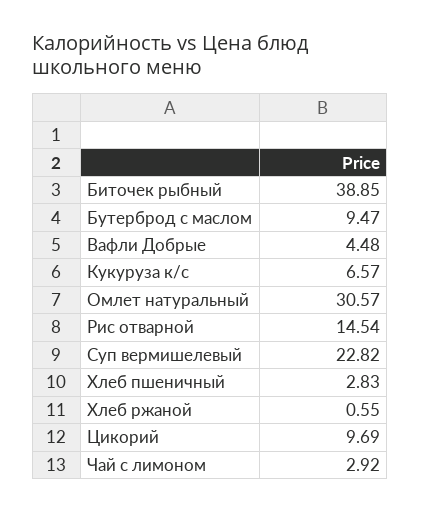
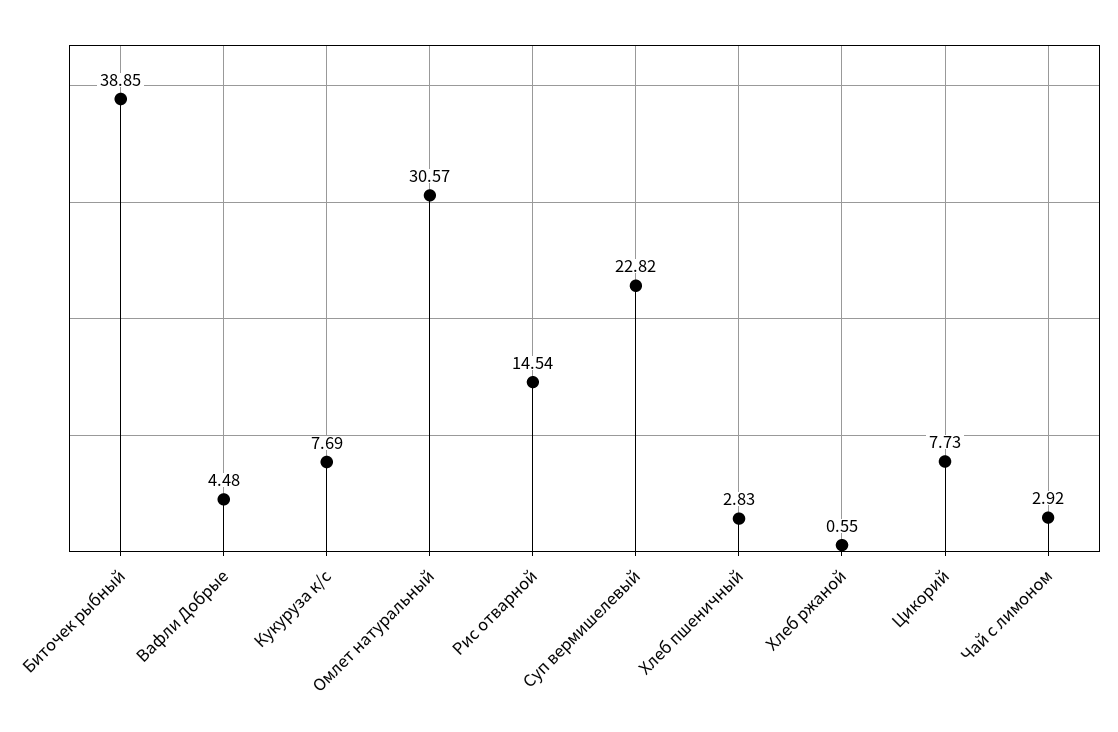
  {
    "Биточек рыбный": 38.85,
-   "Бутерброд с маслом": 9.47,
    "Вафли Добрые": 4.48,
-   "Кукуруза к/с": 6.57,
+   "Кукуруза к/с": 7.69,
    "Омлет натуральный": 30.57,
    "Рис отварной": 14.54,
    "Суп вермишелевый": 22.82,
    "Хлеб пшеничный": 2.83,
    "Хлеб ржаной": 0.55,
-   "Цикорий": 9.69,
+   "Цикорий": 7.73,
    "Чай с лимоном": 2.92
  }

